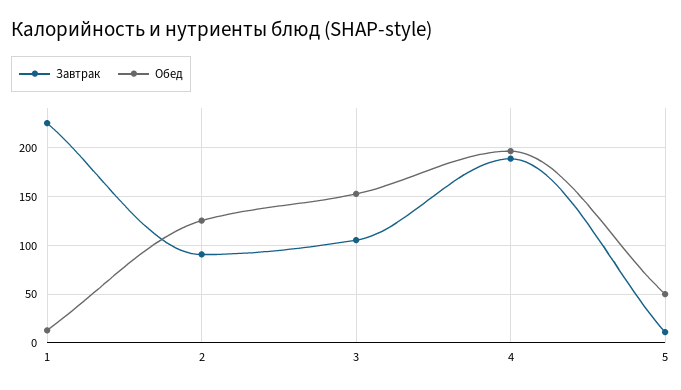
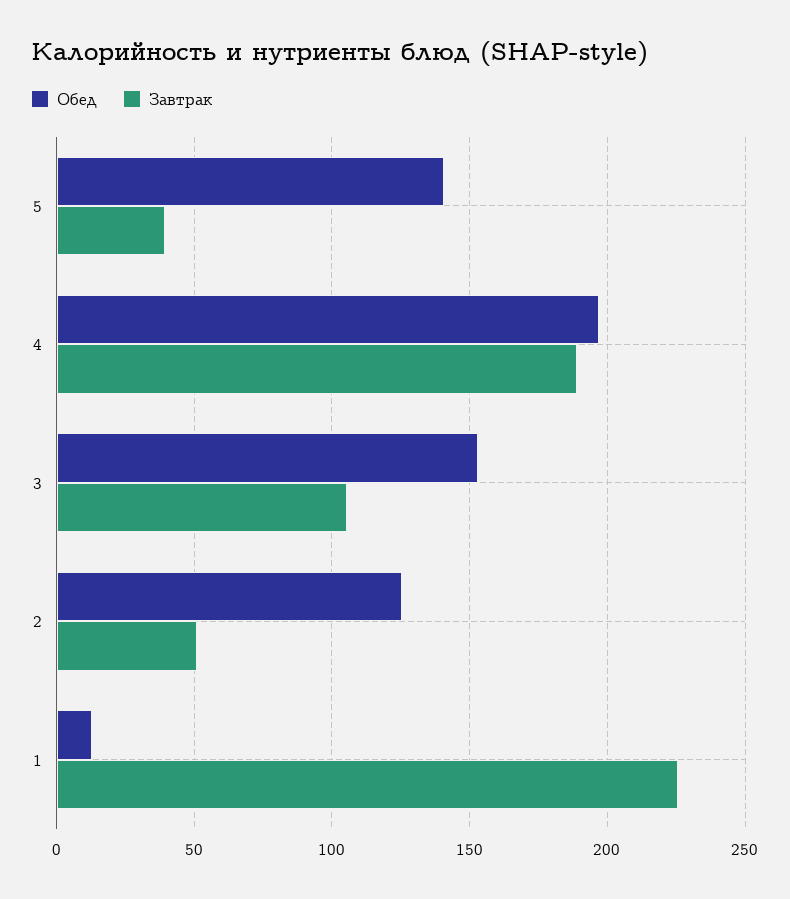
  {
    "Завтрак": {
      "1": 225,
-     "2": 90,
+     "2": 50,
      "3": 105,
      "4": 190,
-     "5": 10
+     "5": 40
    },
    "Обед": {
      "1": 15,
      "2": 125,
      "3": 155,
      "4": 195,
-     "5": 50
+     "5": 140
    }
  }

